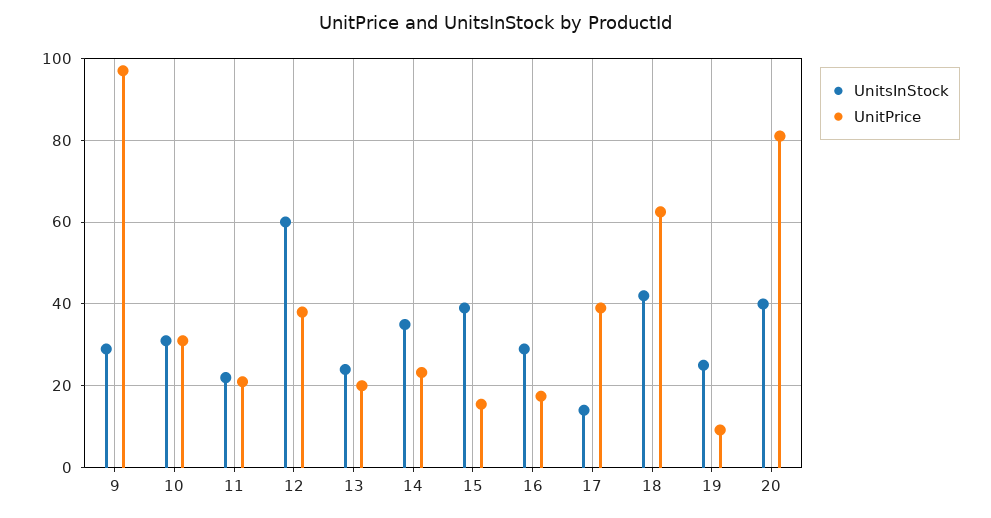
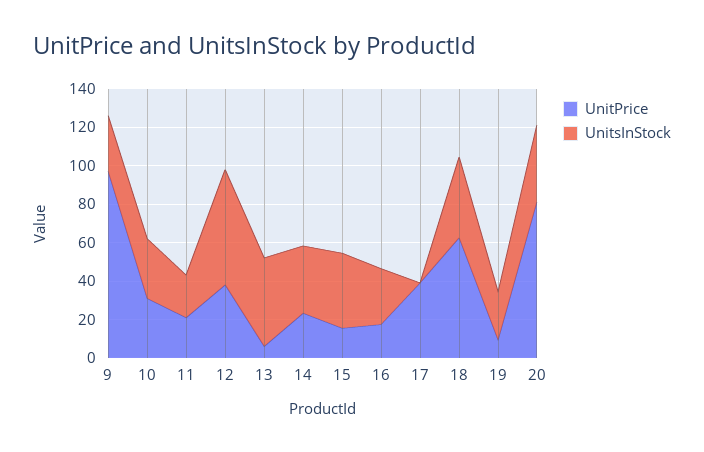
  {
    "UnitsInStock": {
      "9": 30,
      "10": 32,
      "11": 22,
      "12": 60,
-     "13": 24,
+     "13": 45,
      "14": 36,
      "15": 40,
      "16": 30,
-     "17": 14,
+     "17": 0,
      "18": 42,
      "19": 26,
      "20": 40
    },
    "UnitPrice": {
      "9": 98,
      "10": 32,
      "11": 22,
      "12": 38,
-     "13": 20,
+     "13": 5,
      "14": 24,
      "15": 16,
      "16": 18,
      "17": 40,
      "18": 62,
      "19": 10,
      "20": 82
    }
  }

